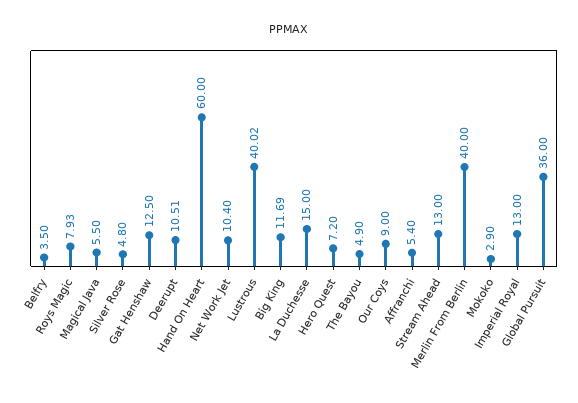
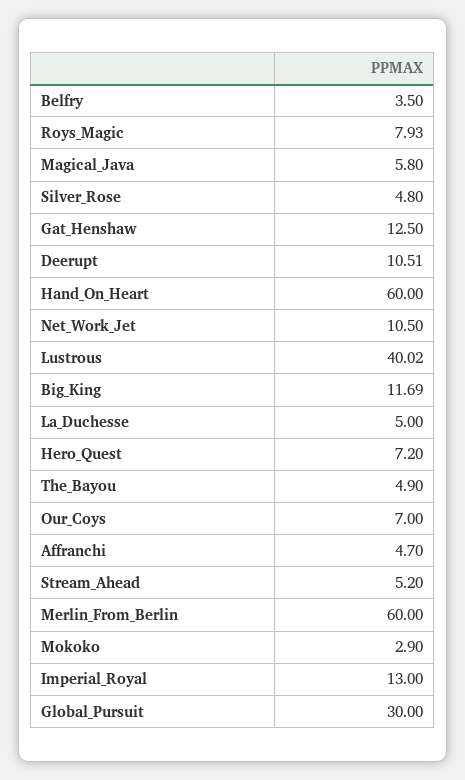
  {
    "Belfry": 3.5,
    "Roys Magic": 7.93,
-   "Magical Java": 5.5,
+   "Magical Java": 5.8,
    "Silver Rose": 4.8,
    "Gat Henshaw": 12.5,
    "Deerupt": 10.51,
    "Hand On Heart": 60,
-   "Net Work Jet": 10.4,
+   "Net Work Jet": 10.5,
    "Lustrous": 40.02,
    "Big King": 11.69,
-   "La Duchesse": 15,
+   "La Duchesse": 5,
    "Hero Quest": 7.2,
    "The Bayou": 4.9,
-   "Our Coys": 9,
+   "Our Coys": 7,
-   "Affranchi": 5.4,
+   "Affranchi": 4.7,
-   "Stream Ahead": 13,
+   "Stream Ahead": 5.2,
-   "Merlin From Berlin": 40,
+   "Merlin From Berlin": 60,
    "Mokoko": 2.9,
    "Imperial Royal": 13,
-   "Global Pursuit": 36
+   "Global Pursuit": 30
  }

